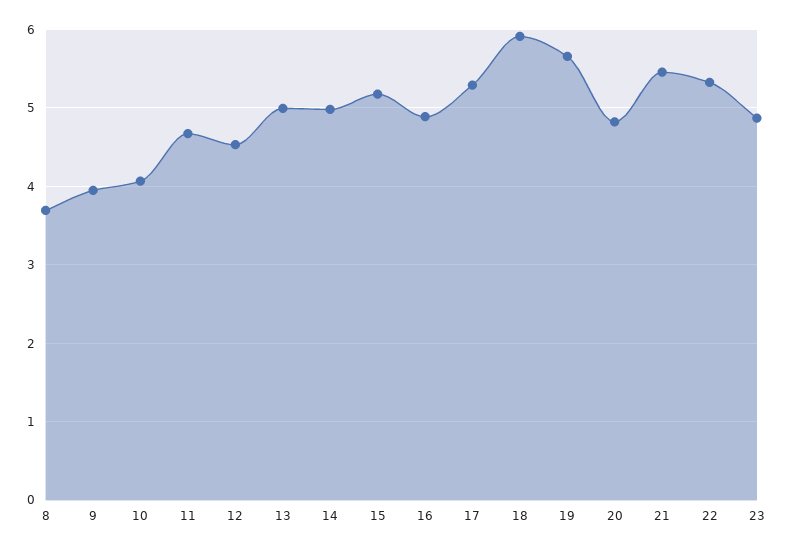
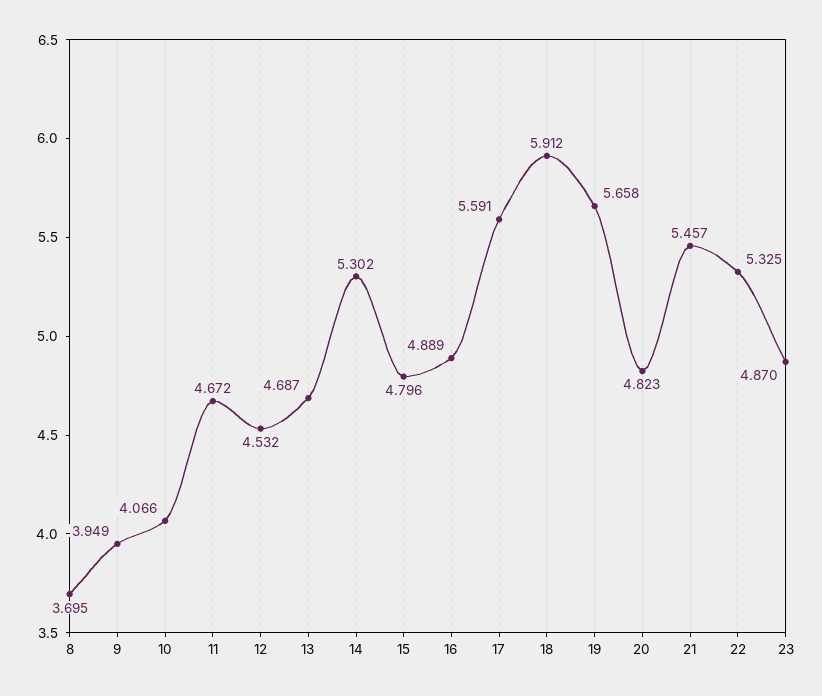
  {
    "8": 3.695,
    "9": 3.949,
    "10": 4.066,
    "11": 4.672,
    "12": 4.532,
-   "13": 5,
+   "13": 4.687,
-   "14": 5,
+   "14": 5.302,
-   "15": 5.2,
+   "15": 4.796,
    "16": 4.889,
-   "17": 5.3,
+   "17": 5.591,
    "18": 5.912,
    "19": 5.658,
    "20": 4.823,
    "21": 5.457,
    "22": 5.325,
    "23": 4.87
  }

